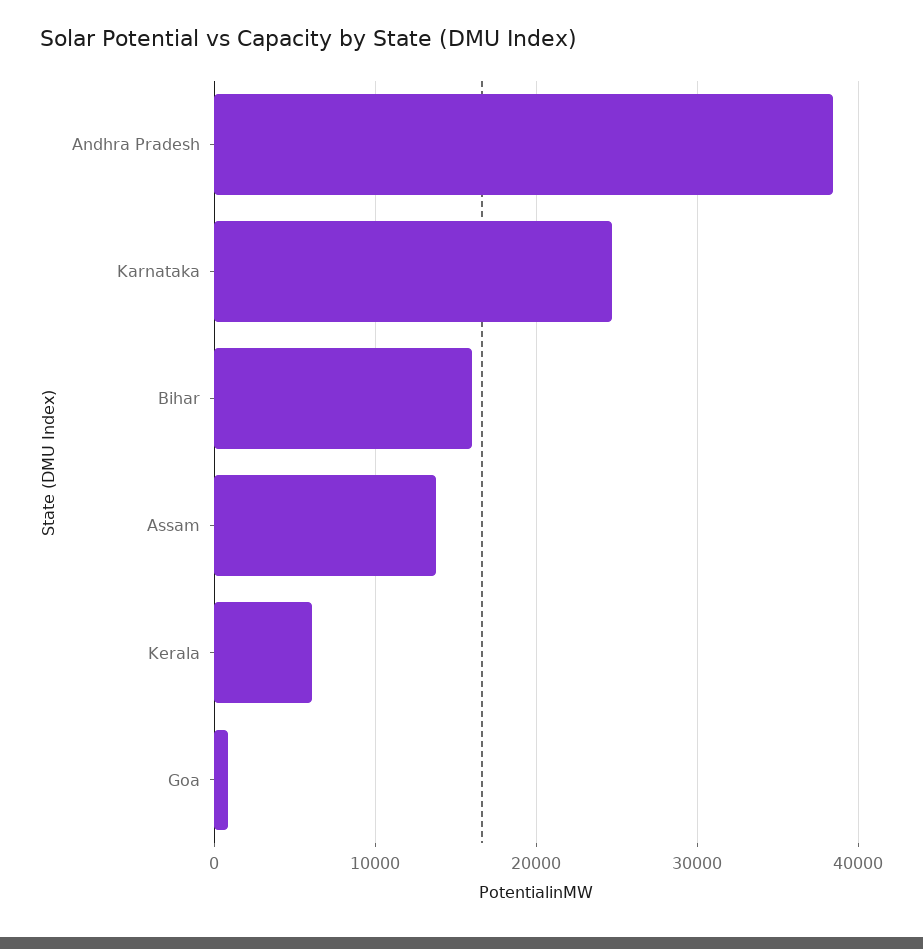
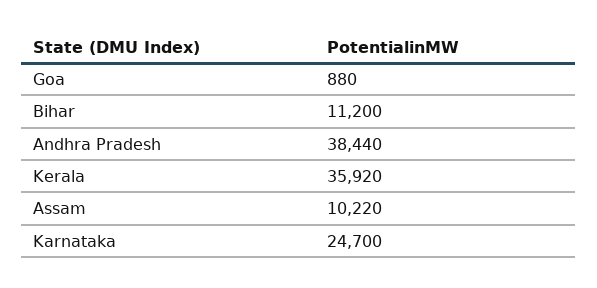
  {
    "Andhra Pradesh": 38440,
    "Karnataka": 24700,
-   "Bihar": 16000,
+   "Bihar": 11200,
-   "Assam": 14000,
+   "Assam": 10220,
-   "Kerala": 6000,
+   "Kerala": 35920,
    "Goa": 880
  }

